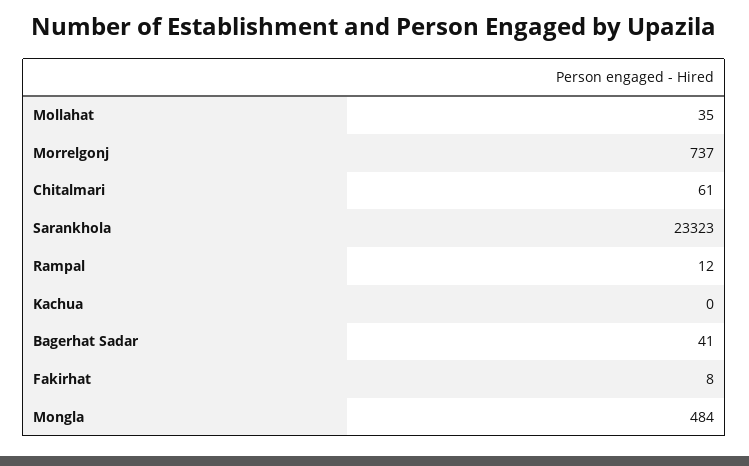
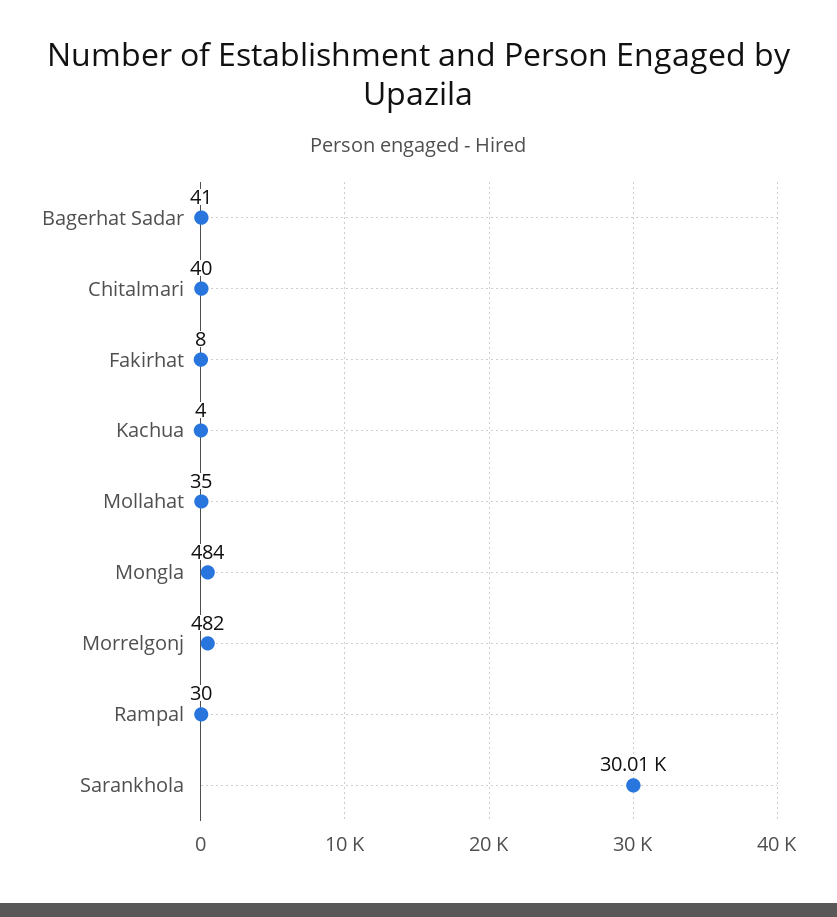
  {
    "Mollahat": 35,
-   "Morrelgonj": 737,
+   "Morrelgonj": 482,
-   "Chitalmari": 61,
+   "Chitalmari": 40,
-   "Sarankhola": 23323,
+   "Sarankhola": 30010,
-   "Rampal": 12,
+   "Rampal": 30,
-   "Kachua": 0,
+   "Kachua": 4,
    "Bagerhat Sadar": 41,
    "Fakirhat": 8,
    "Mongla": 484
  }

